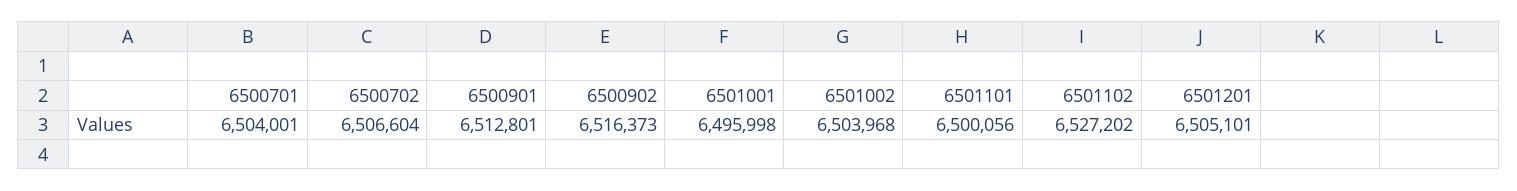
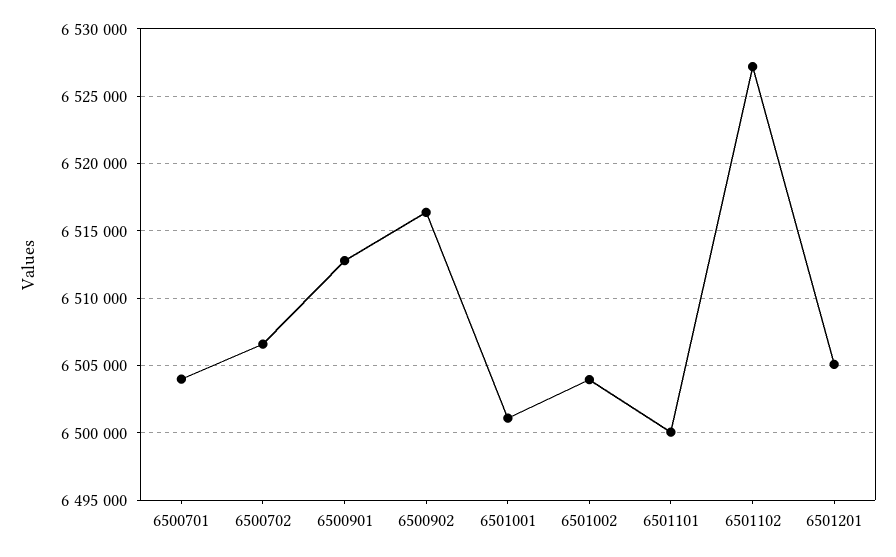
  {
    "6500701": 6504001,
    "6500702": 6506604,
    "6500901": 6512801,
    "6500902": 6516373,
-   "6501001": 6495998,
+   "6501001": 6501000,
    "6501002": 6503968,
    "6501101": 6500056,
    "6501102": 6527202,
    "6501201": 6505101
  }

